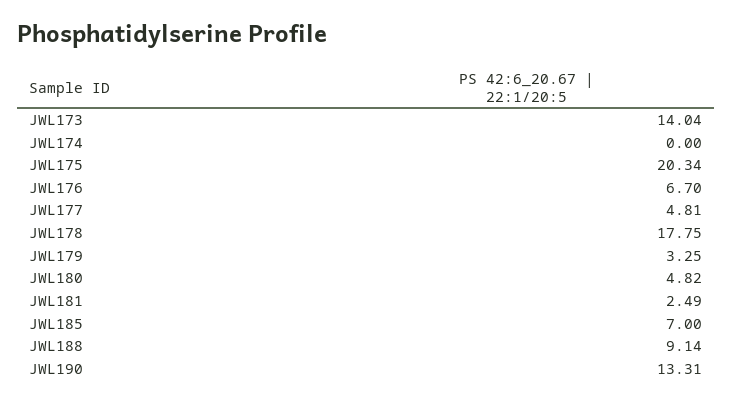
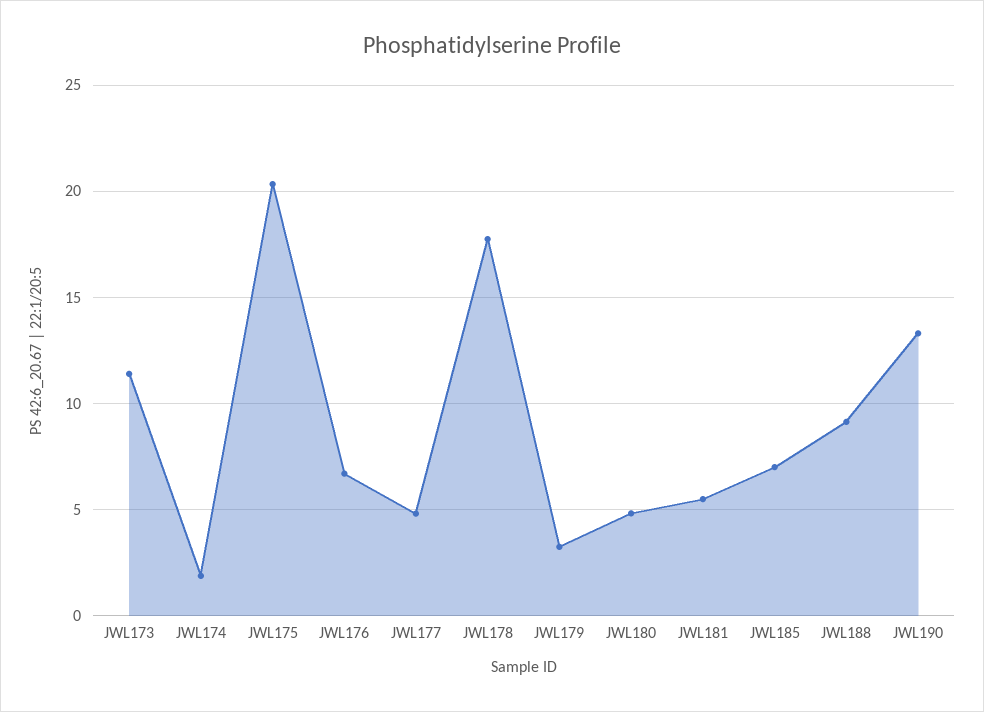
  {
-   "JWL173": 14.04,
+   "JWL173": 11.5,
-   "JWL174": 0,
+   "JWL174": 2,
    "JWL175": 20.34,
    "JWL176": 6.7,
    "JWL177": 4.81,
    "JWL178": 17.75,
    "JWL179": 3.25,
    "JWL180": 4.82,
-   "JWL181": 2.49,
+   "JWL181": 5.5,
    "JWL185": 7,
    "JWL188": 9.14,
    "JWL190": 13.31
  }

